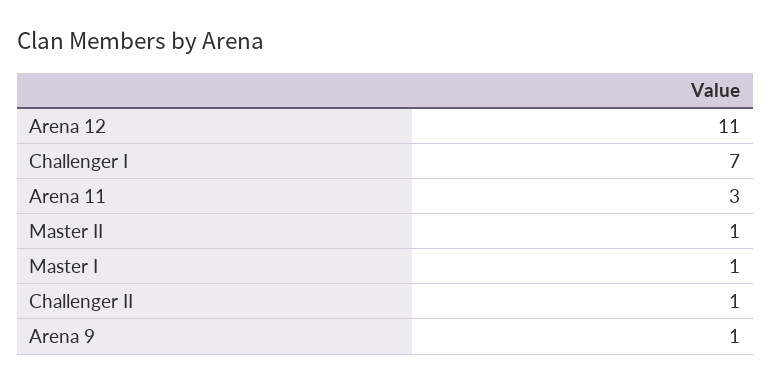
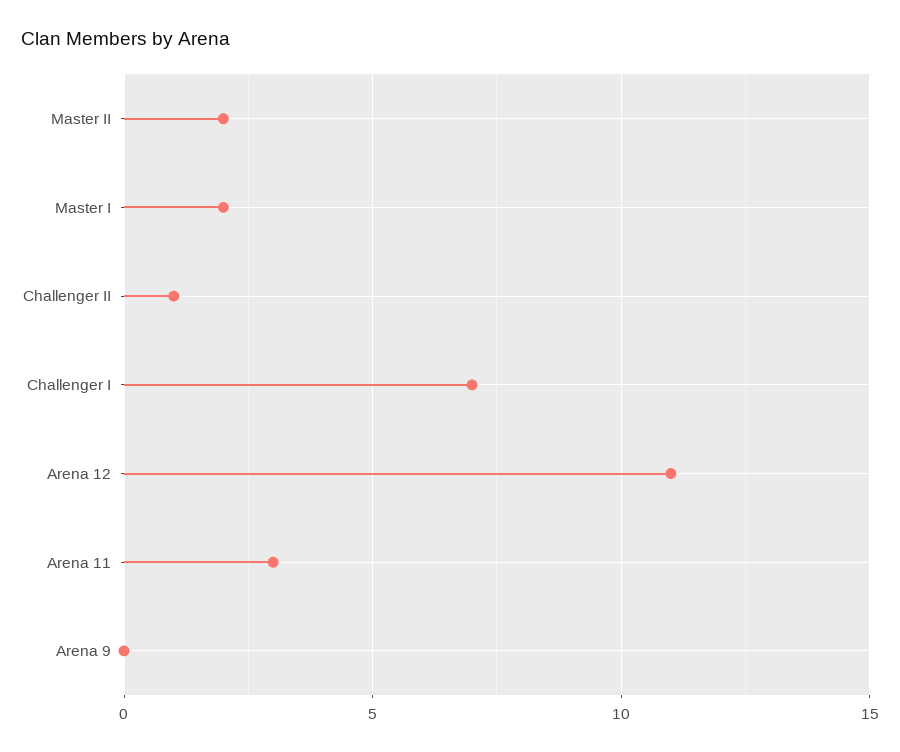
  {
    "Arena 12": 11,
    "Challenger I": 7,
    "Arena 11": 3,
-   "Master II": 1,
+   "Master II": 2,
-   "Master I": 1,
+   "Master I": 2,
    "Challenger II": 1,
-   "Arena 9": 1
+   "Arena 9": 0
  }

